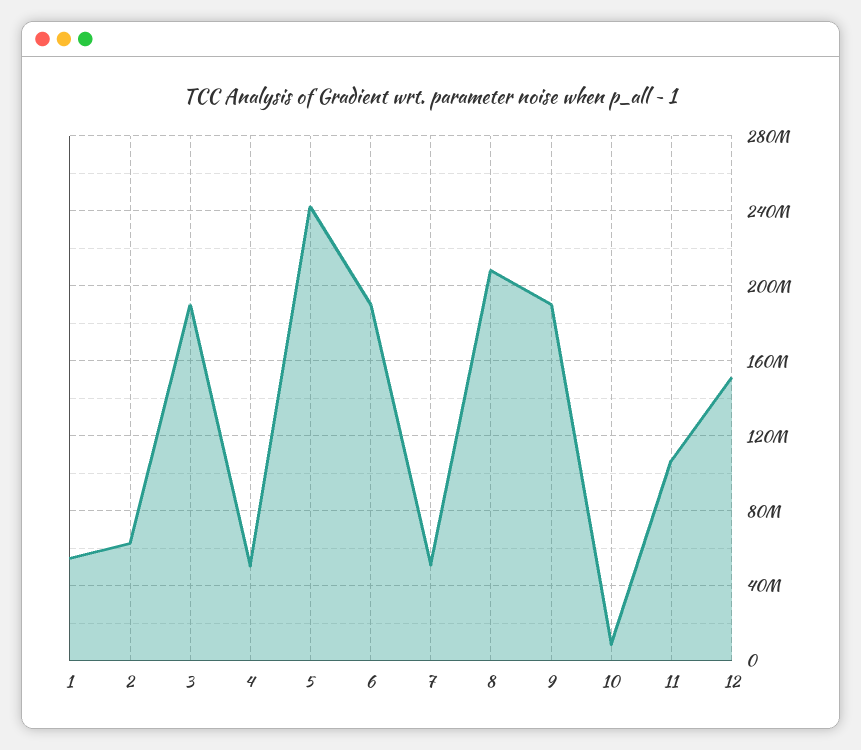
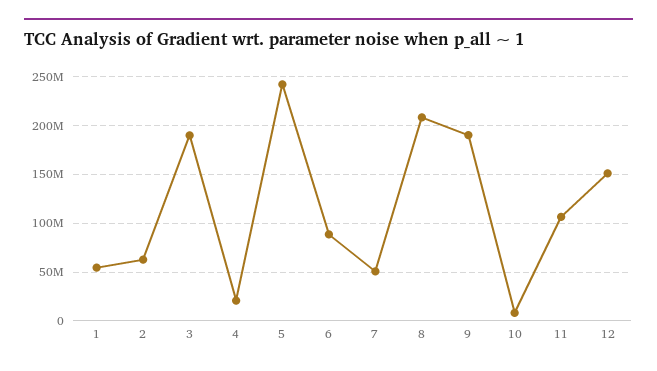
  {
    "1": 55000000,
    "2": 65000000,
    "3": 190000000,
-   "4": 50000000,
+   "4": 20000000,
    "5": 240000000,
-   "6": 190000000,
+   "6": 90000000,
    "7": 50000000,
    "8": 210000000,
    "9": 190000000,
    "10": 10000000,
    "11": 105000000,
    "12": 150000000
  }

